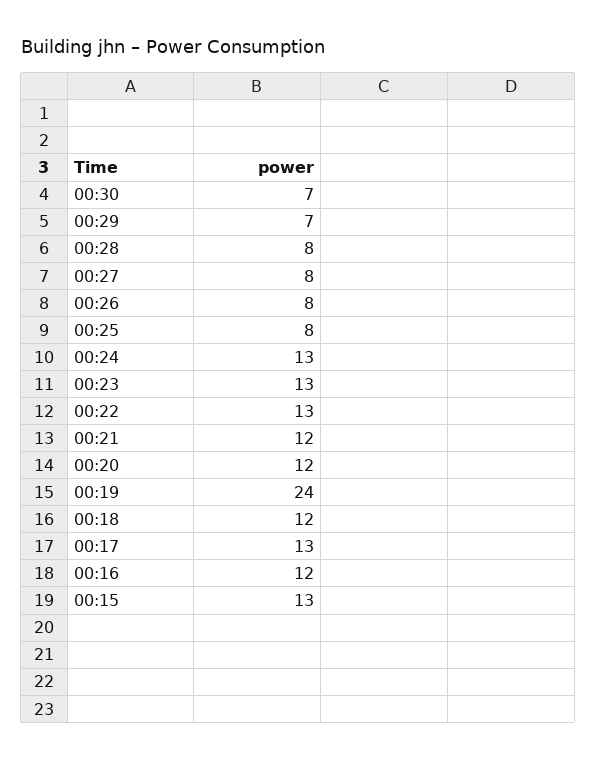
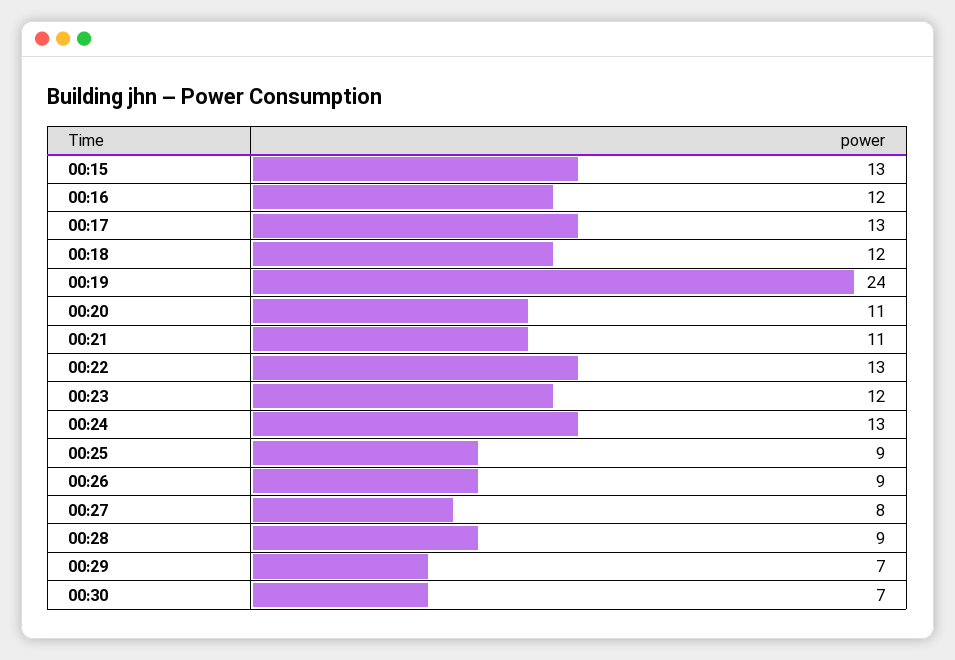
  {
    "00:30": 7,
    "00:29": 7,
-   "00:28": 8,
+   "00:28": 9,
    "00:27": 8,
-   "00:26": 8,
+   "00:26": 9,
-   "00:25": 8,
+   "00:25": 9,
    "00:24": 13,
-   "00:23": 13,
+   "00:23": 12,
    "00:22": 13,
-   "00:21": 12,
+   "00:21": 11,
-   "00:20": 12,
+   "00:20": 11,
    "00:19": 24,
    "00:18": 12,
    "00:17": 13,
    "00:16": 12,
    "00:15": 13
  }

